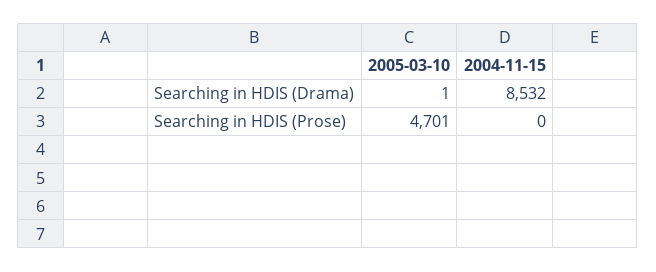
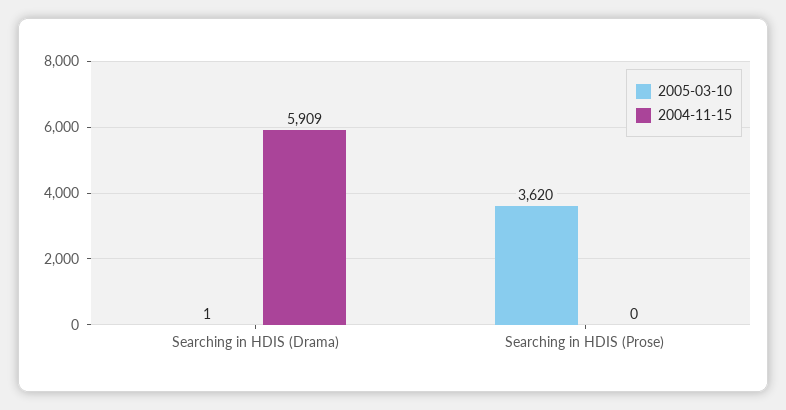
  {
    "2005-03-10": {
      "Searching in HDIS (Drama)": 1,
-     "Searching in HDIS (Prose)": 4701
+     "Searching in HDIS (Prose)": 3620
    },
    "2004-11-15": {
-     "Searching in HDIS (Drama)": 8532,
+     "Searching in HDIS (Drama)": 5909,
      "Searching in HDIS (Prose)": 0
    }
  }

